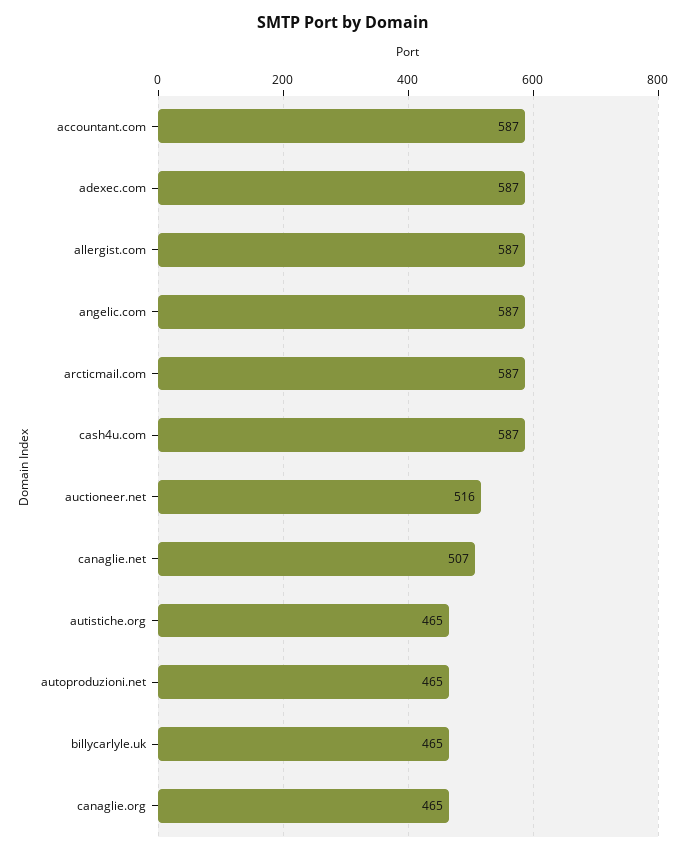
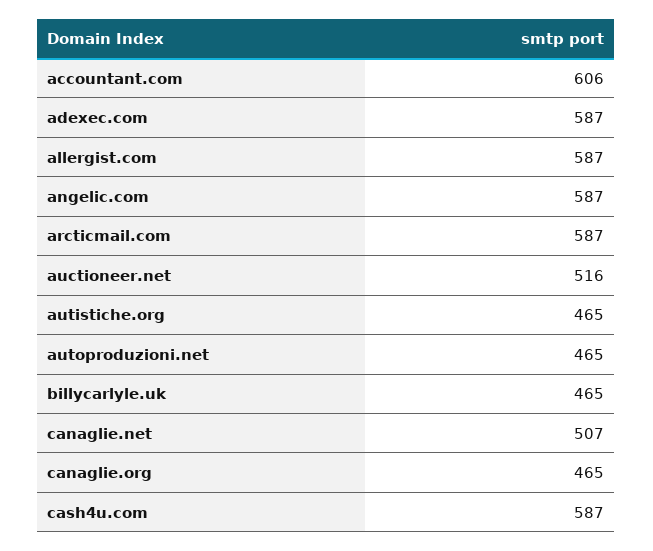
  {
-   "accountant.com": 587,
+   "accountant.com": 606,
    "adexec.com": 587,
    "allergist.com": 587,
    "angelic.com": 587,
    "arcticmail.com": 587,
    "cash4u.com": 587,
    "auctioneer.net": 516,
    "canaglie.net": 507,
    "autistiche.org": 465,
    "autoproduzioni.net": 465,
    "billycarlyle.uk": 465,
    "canaglie.org": 465
  }

